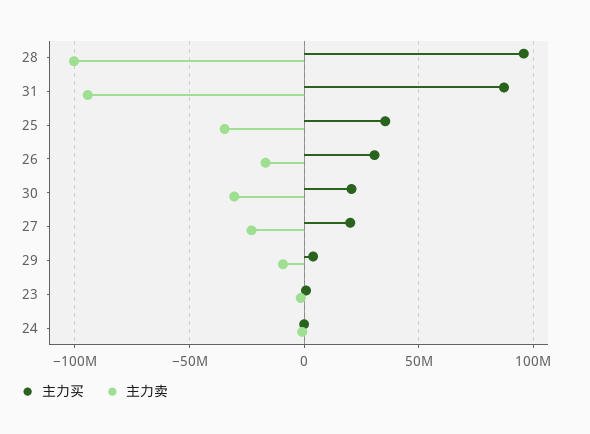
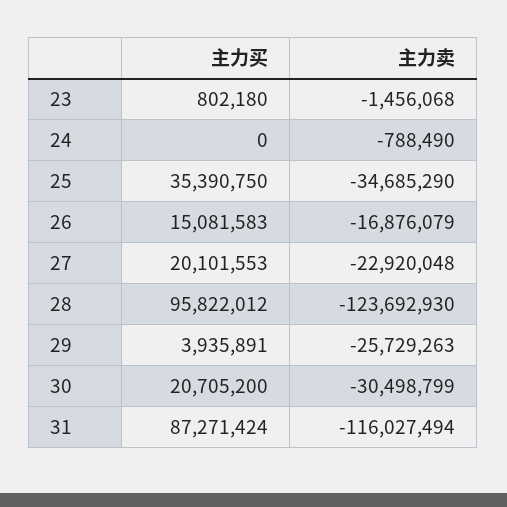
  {
    "主力买": {
      "28": 95822012,
      "31": 87271424,
      "25": 35390750,
-     "26": 30000000,
+     "26": 15081583,
      "30": 20705200,
      "27": 20101553,
      "29": 3935891,
      "23": 802180,
      "24": 0
    },
    "主力卖": {
-     "28": -100000000,
+     "28": -123692930,
-     "31": -95000000,
+     "31": -116027494,
      "25": -34685290,
      "26": -16876079,
      "30": -30498799,
      "27": -22920048,
-     "29": -10000000,
+     "29": -25729263,
      "23": -1456068,
      "24": -788490
    }
  }

